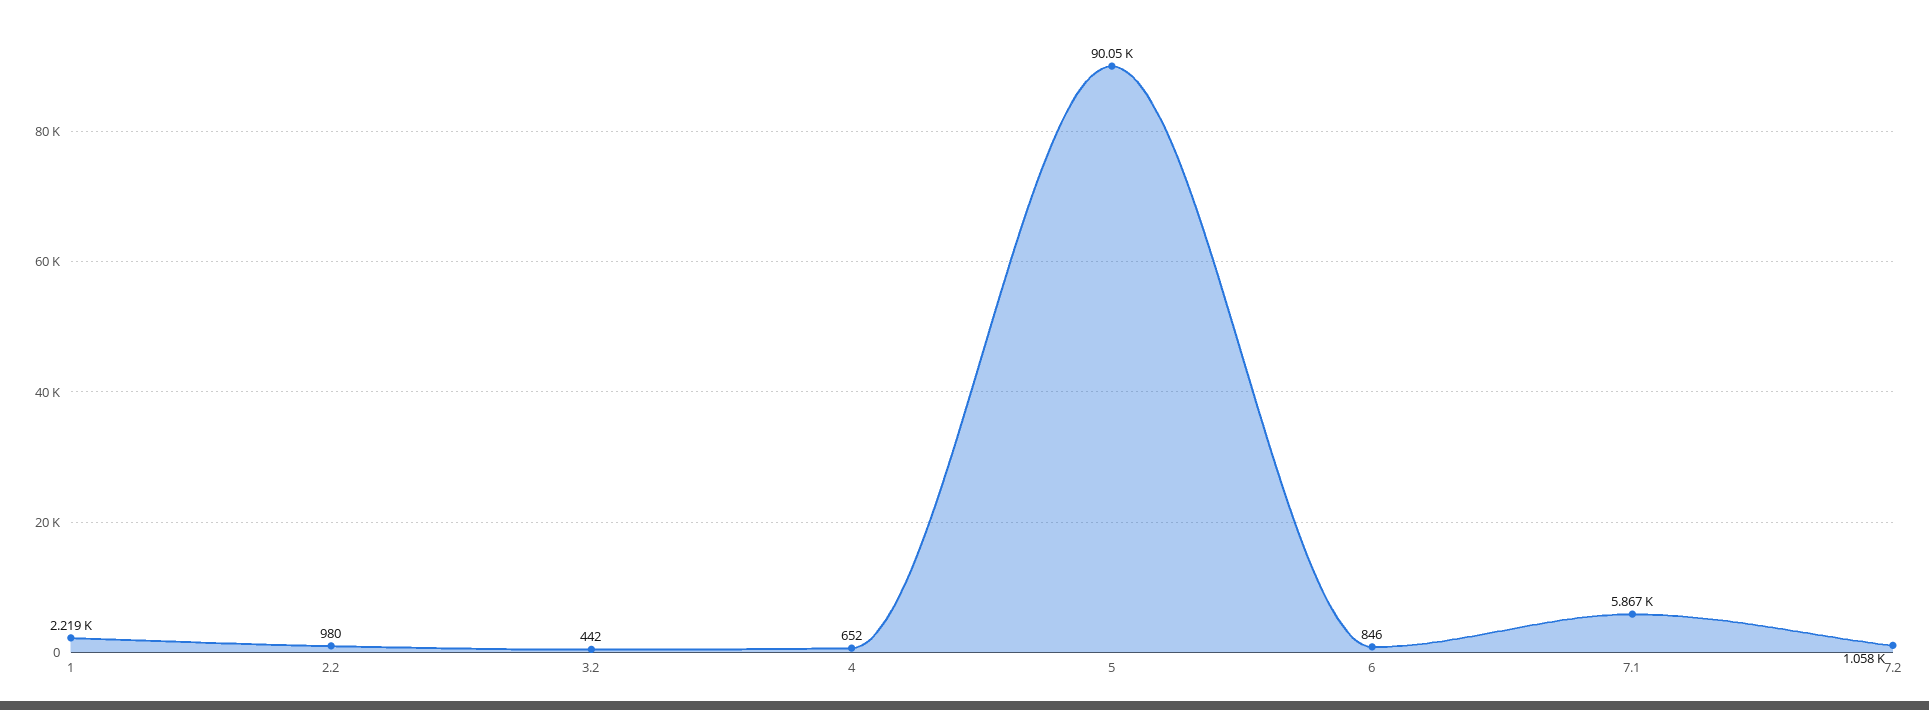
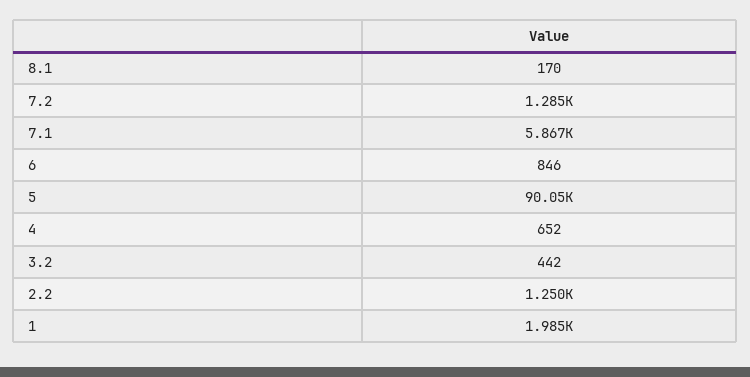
  {
-   "1": 2219,
+   "1": 1985,
-   "2.2": 980,
+   "2.2": 1250,
    "3.2": 442,
    "4": 652,
    "5": 90050,
    "6": 846,
    "7.1": 5867,
-   "7.2": 1058
+   "7.2": 1285,
+   "8.1": 170
  }

